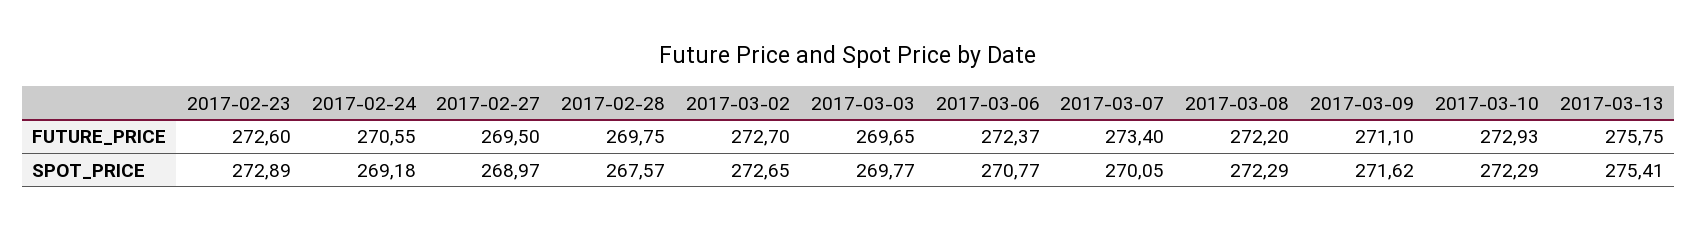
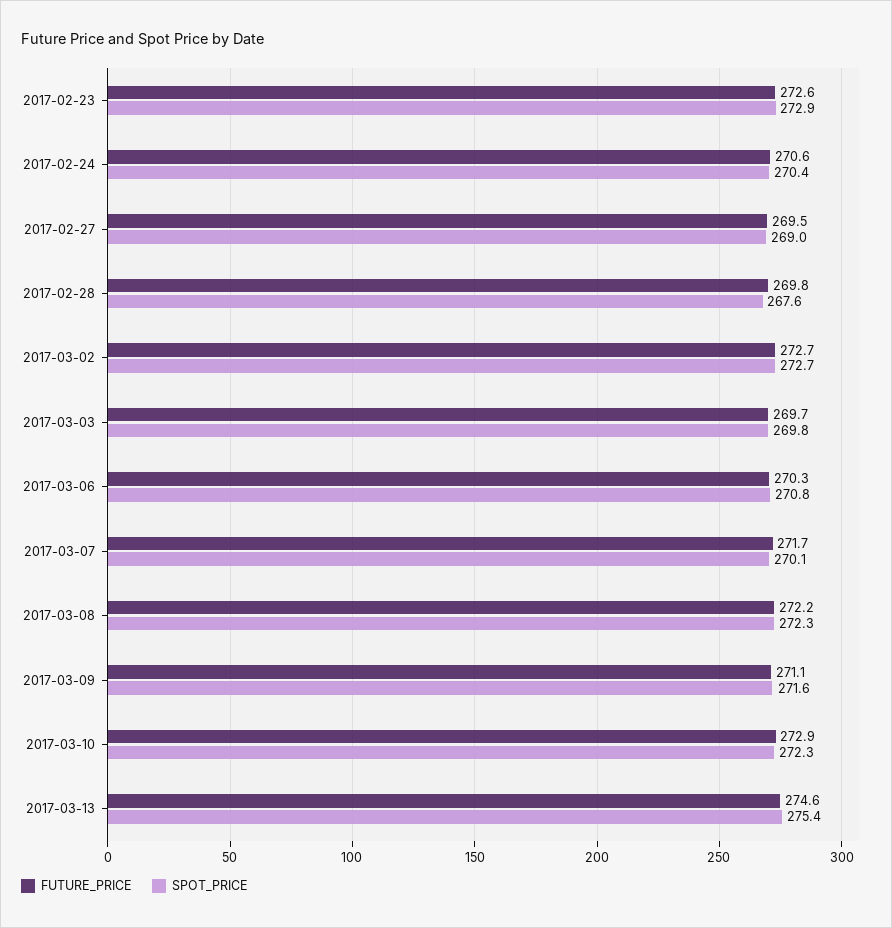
  {
    "FUTURE_PRICE": {
      "2017-02-23": 272.6,
      "2017-02-24": 270.55,
      "2017-02-27": 269.5,
      "2017-02-28": 269.75,
      "2017-03-02": 272.7,
      "2017-03-03": 269.65,
-     "2017-03-06": 272.37,
+     "2017-03-06": 270.3,
-     "2017-03-07": 273.4,
+     "2017-03-07": 271.7,
      "2017-03-08": 272.2,
      "2017-03-09": 271.1,
      "2017-03-10": 272.93,
-     "2017-03-13": 275.75
+     "2017-03-13": 274.6
    },
    "SPOT_PRICE": {
      "2017-02-23": 272.89,
-     "2017-02-24": 269.18,
+     "2017-02-24": 270.4,
      "2017-02-27": 268.97,
      "2017-02-28": 267.57,
      "2017-03-02": 272.65,
      "2017-03-03": 269.77,
      "2017-03-06": 270.77,
      "2017-03-07": 270.05,
      "2017-03-08": 272.29,
      "2017-03-09": 271.62,
      "2017-03-10": 272.29,
      "2017-03-13": 275.41
    }
  }

